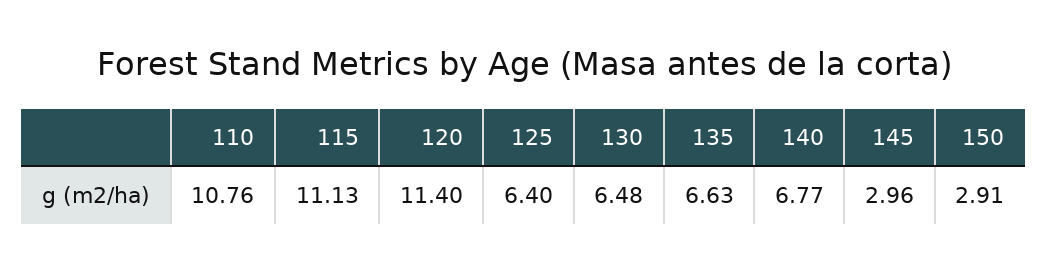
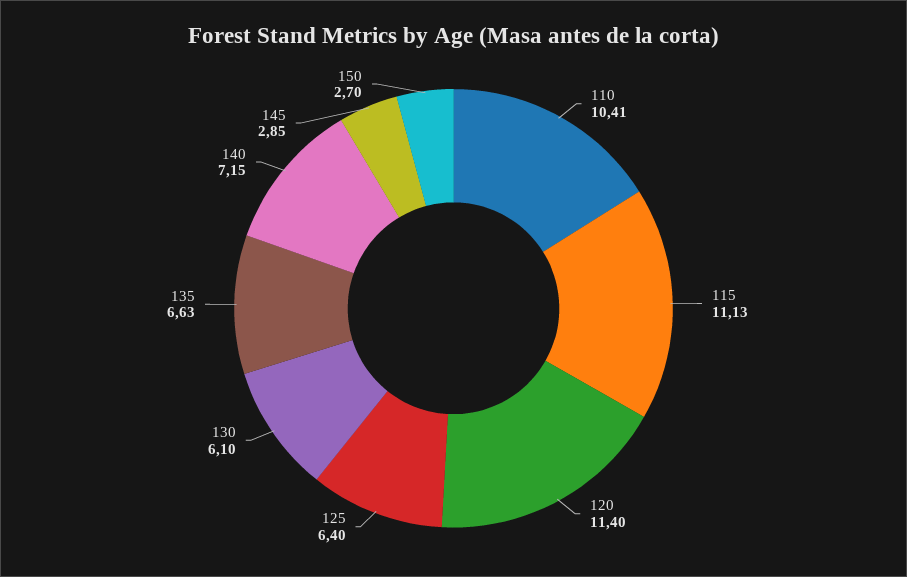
  {
-   "110": 10.76,
+   "110": 10.41,
    "115": 11.13,
    "120": 11.4,
    "125": 6.4,
-   "130": 6.48,
+   "130": 6.1,
    "135": 6.63,
-   "140": 6.77,
+   "140": 7.15,
-   "145": 2.96,
+   "145": 2.85,
-   "150": 2.91
+   "150": 2.7
  }

